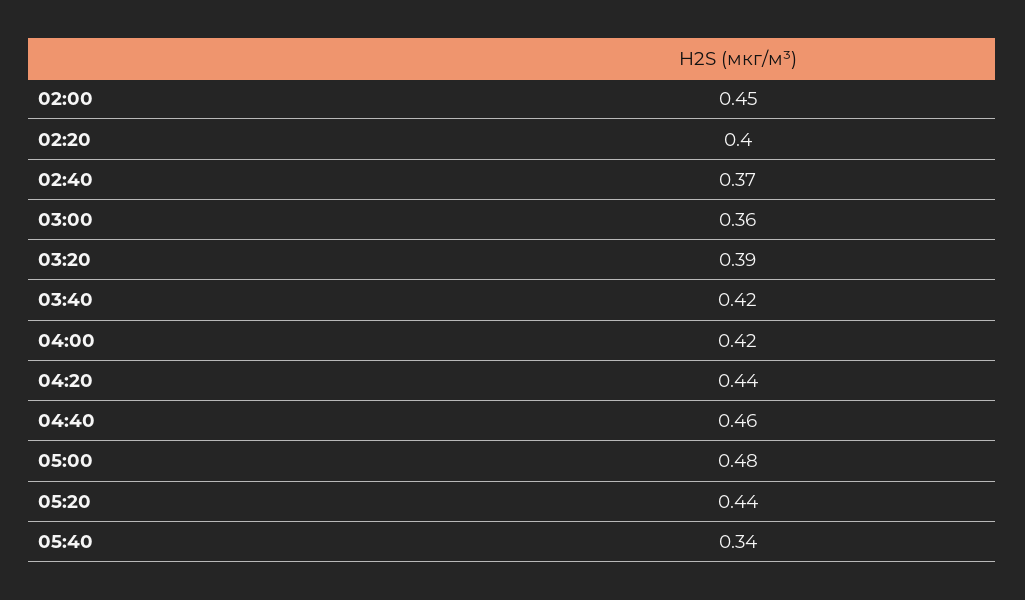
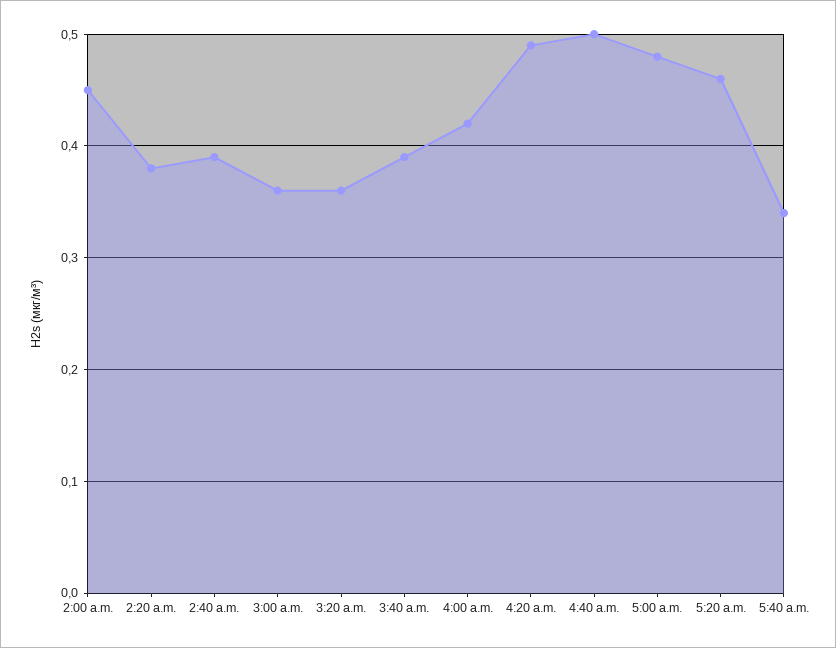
  {
    "02:00": 0.45,
-   "02:20": 0.4,
+   "02:20": 0.38,
-   "02:40": 0.37,
+   "02:40": 0.39,
    "03:00": 0.36,
-   "03:20": 0.39,
+   "03:20": 0.36,
-   "03:40": 0.42,
+   "03:40": 0.39,
    "04:00": 0.42,
-   "04:20": 0.44,
+   "04:20": 0.49,
-   "04:40": 0.46,
+   "04:40": 0.5,
    "05:00": 0.48,
-   "05:20": 0.44,
+   "05:20": 0.46,
    "05:40": 0.34
  }

